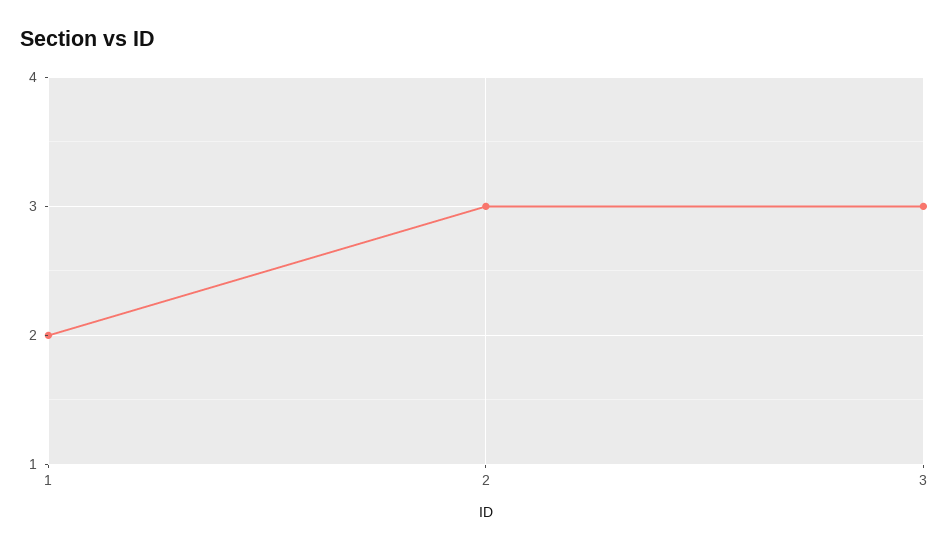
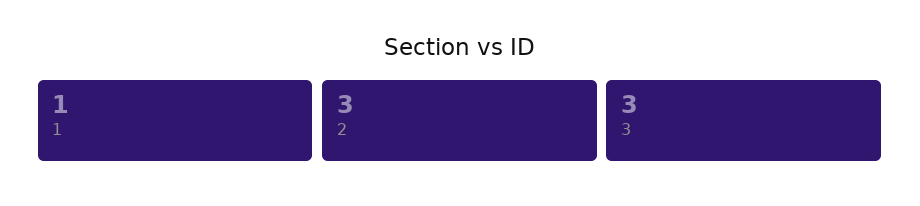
  {
-   "1": 2,
+   "1": 1,
    "2": 3,
    "3": 3
  }

